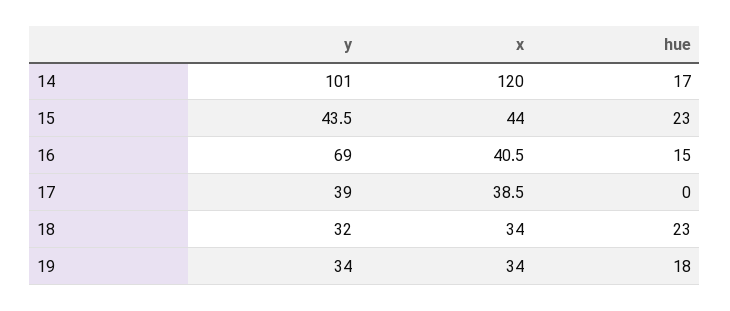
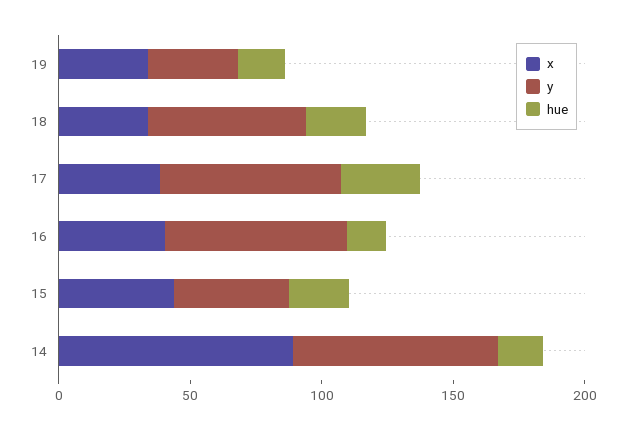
  {
    "y": {
-     "14": 101,
+     "14": 80,
      "15": 43.5,
      "16": 69,
-     "17": 39,
+     "17": 70,
-     "18": 32,
+     "18": 60,
      "19": 34
    },
    "x": {
-     "14": 120,
+     "14": 90,
      "15": 44,
      "16": 40.5,
      "17": 38.5,
      "18": 34,
      "19": 34
    },
    "hue": {
      "14": 17,
      "15": 23,
      "16": 15,
-     "17": 0,
+     "17": 30,
      "18": 23,
      "19": 18
    }
  }

